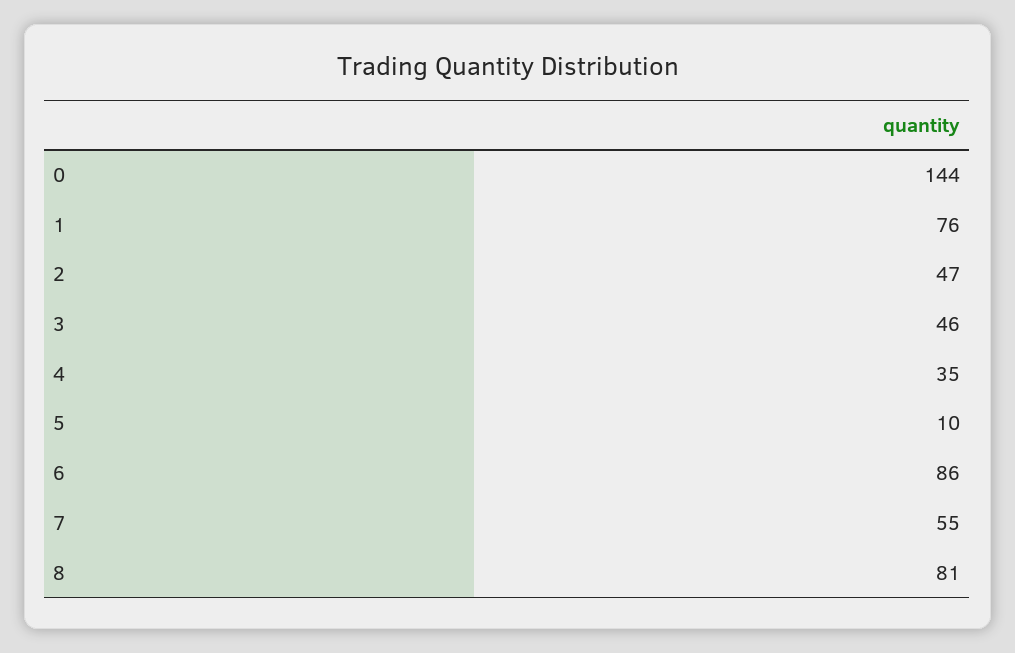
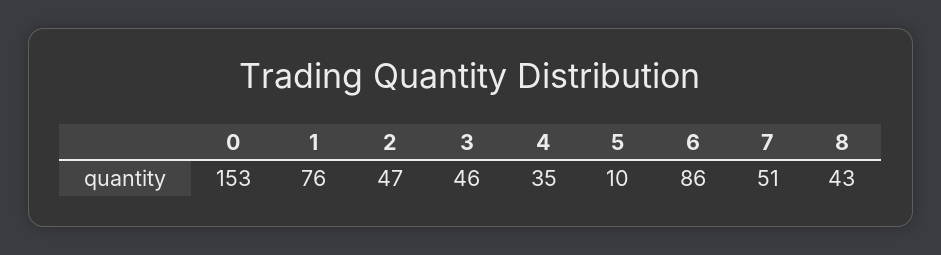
  {
-   "0": 144,
+   "0": 153,
    "1": 76,
    "2": 47,
    "3": 46,
    "4": 35,
    "5": 10,
    "6": 86,
-   "7": 55,
+   "7": 51,
-   "8": 81
+   "8": 43
  }

